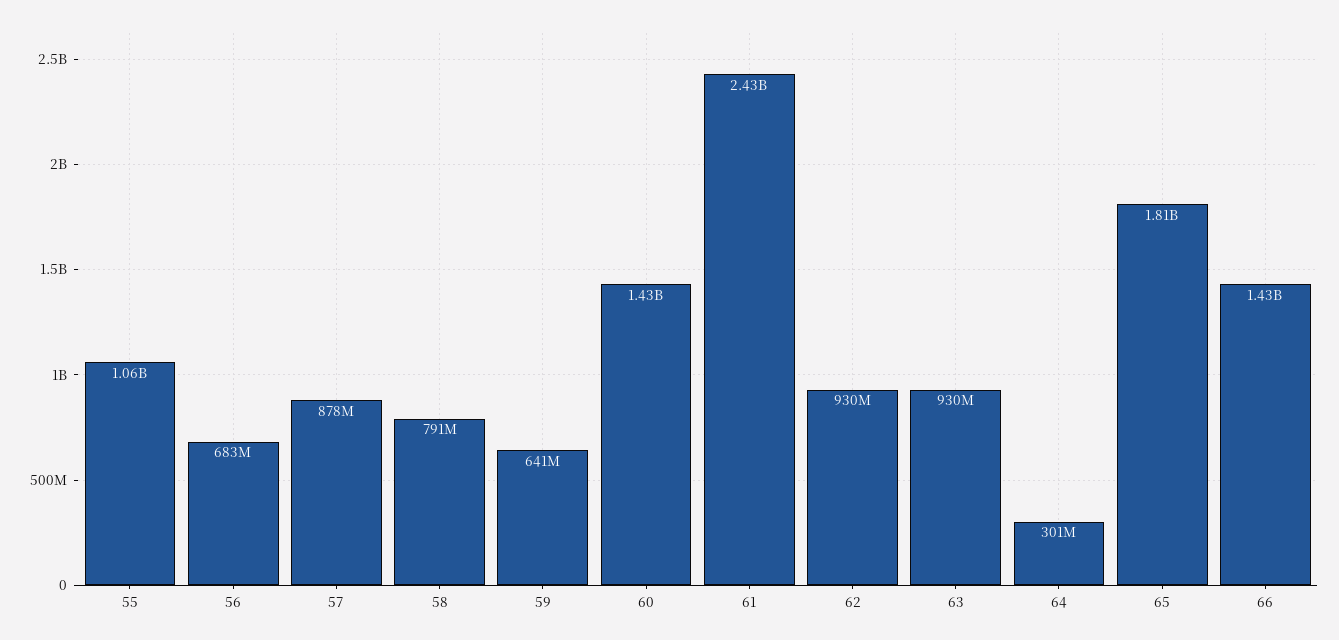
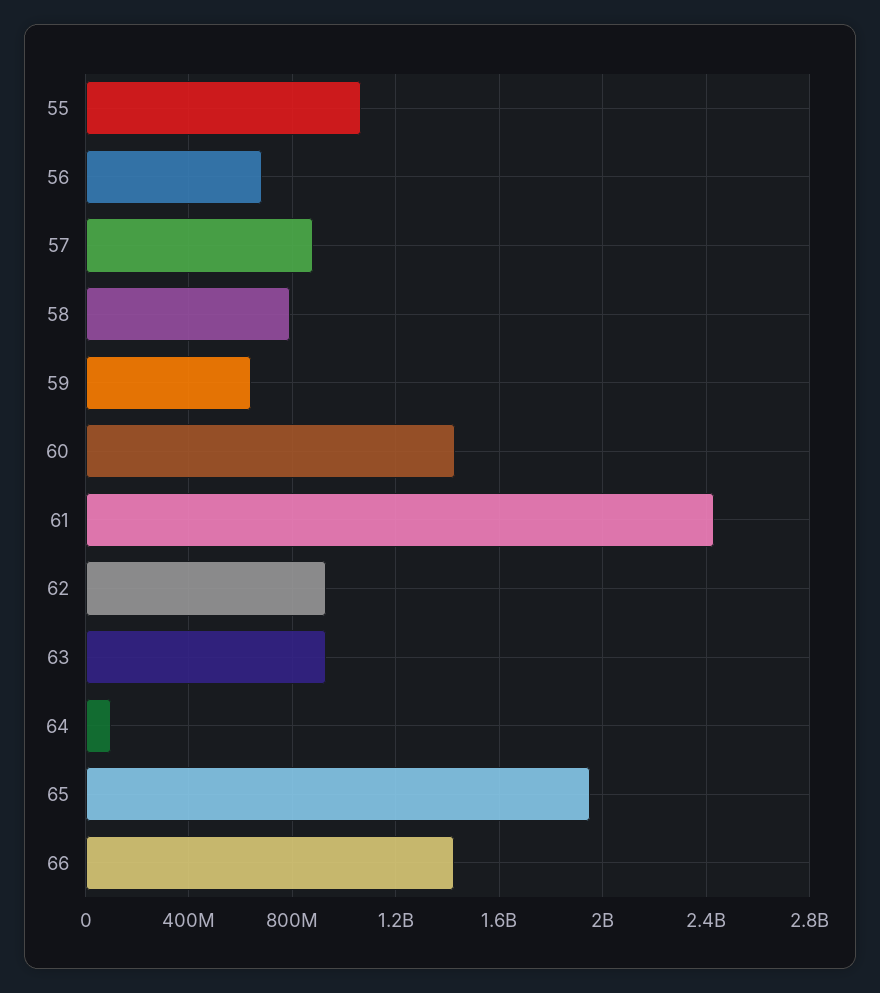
  {
    "55": 1060000000,
    "56": 683000000,
    "57": 878000000,
    "58": 791000000,
    "59": 641000000,
    "60": 1430000000,
    "61": 2430000000,
    "62": 930000000,
    "63": 930000000,
-   "64": 301000000,
+   "64": 100000000,
-   "65": 1810000000,
+   "65": 1950000000,
    "66": 1430000000
  }

